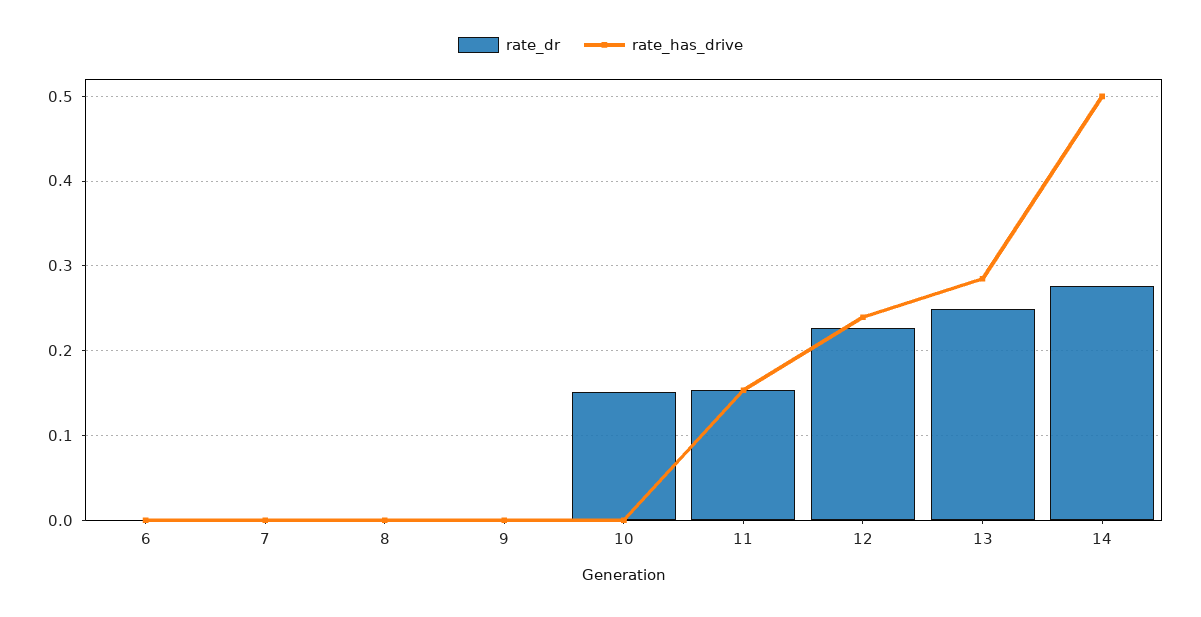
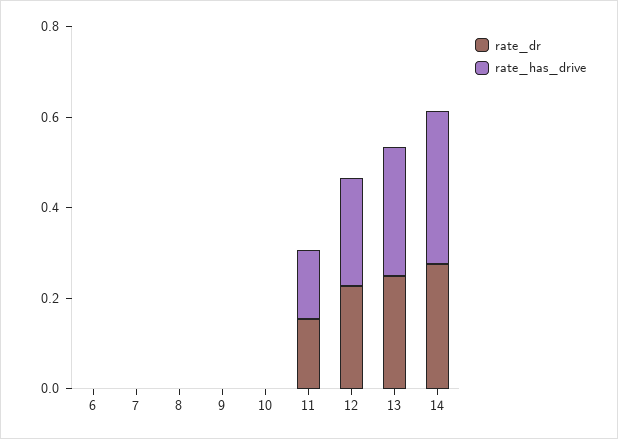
  {
    "rate_dr": {
      "6": 0,
      "7": 0,
      "8": 0,
      "9": 0,
-     "10": 0.15,
+     "10": 0,
      "11": 0.15,
      "12": 0.23,
      "13": 0.25,
      "14": 0.28
    },
    "rate_has_drive": {
      "6": 0,
      "7": 0,
      "8": 0,
      "9": 0,
      "10": 0,
      "11": 0.15,
      "12": 0.24,
      "13": 0.28,
-     "14": 0.5
+     "14": 0.35
    }
  }

